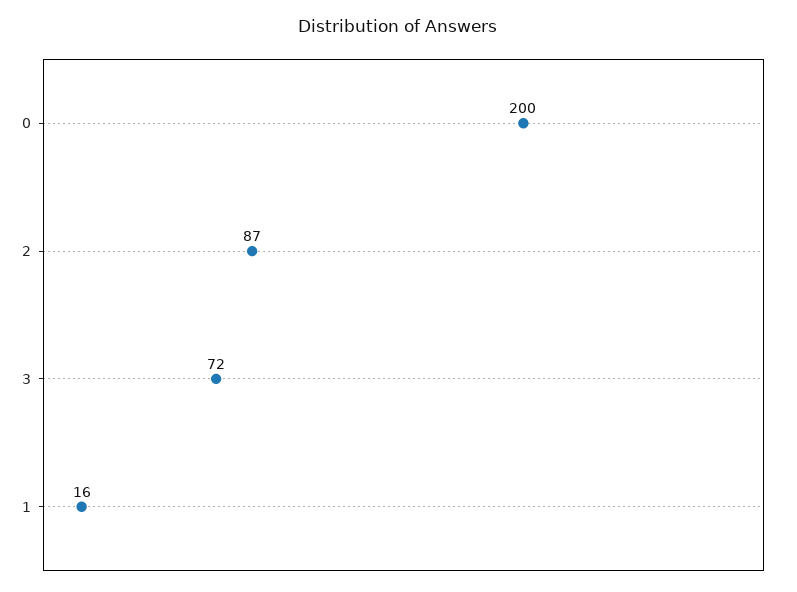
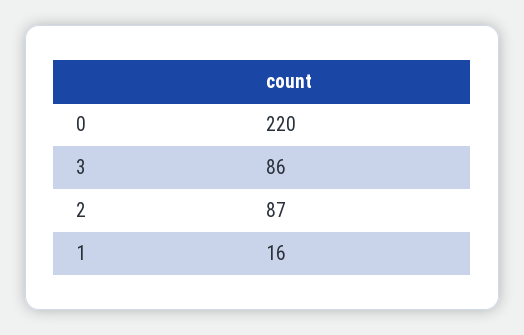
  {
-   "0": 200,
+   "0": 220,
    "2": 87,
-   "3": 72,
+   "3": 86,
    "1": 16
  }

